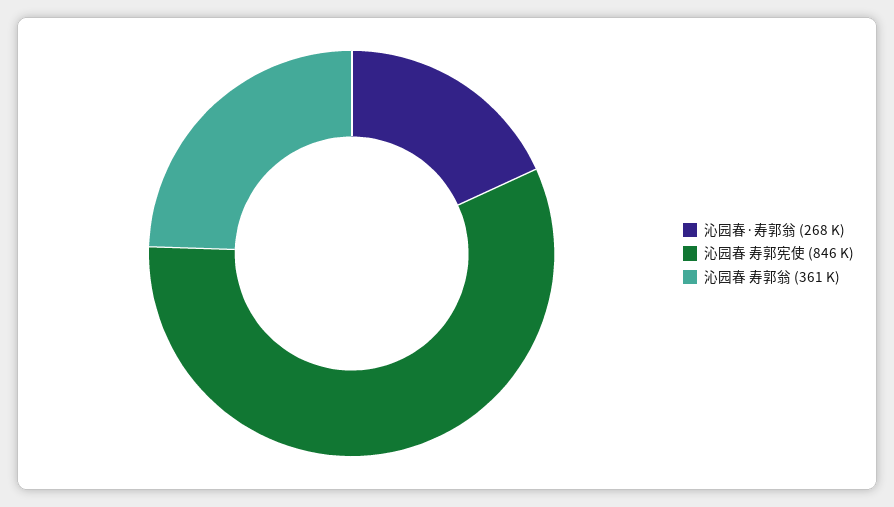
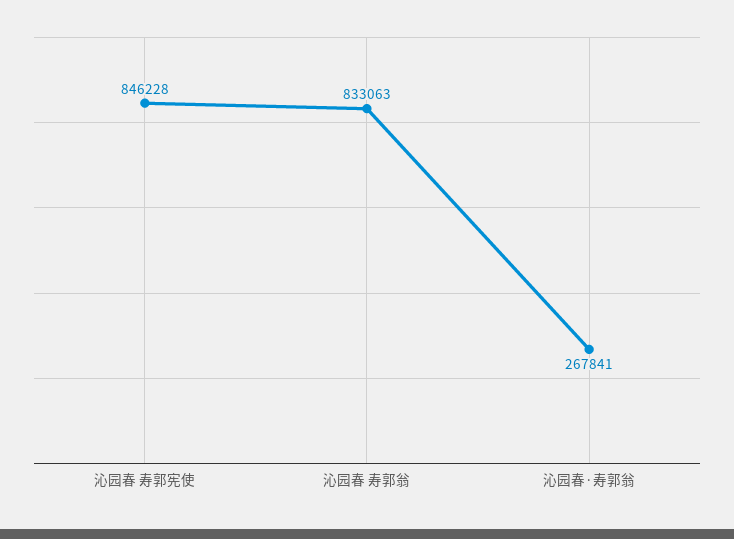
  {
    "沁园春·寿郭翁": 267841,
    "沁园春 寿郭宪使": 846228,
-   "沁园春 寿郭翁": 361000
+   "沁园春 寿郭翁": 833063
  }

